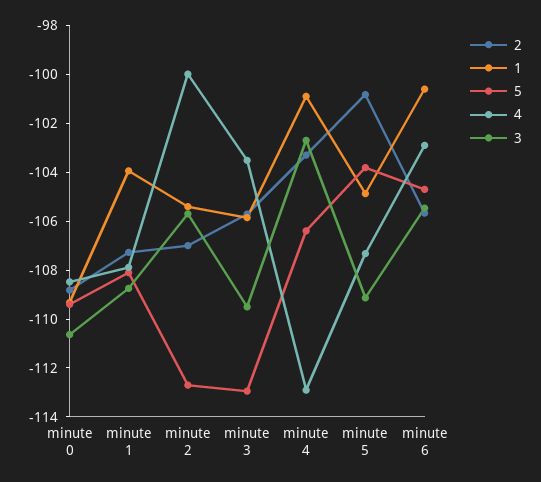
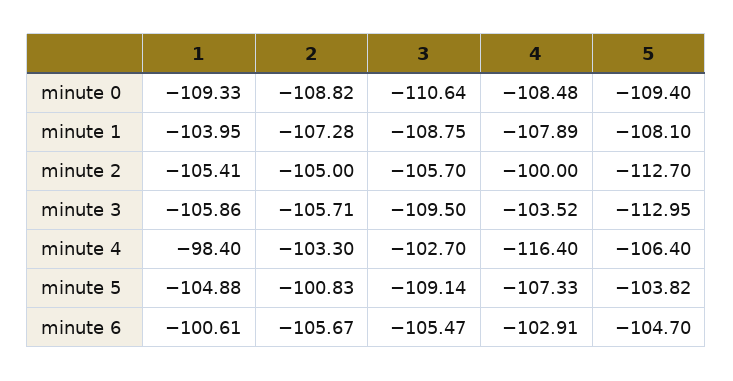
  {
    "2": {
      "minute 0": -108.82,
      "minute 1": -107.28,
-     "minute 2": -107,
+     "minute 2": -105,
      "minute 3": -105.71,
      "minute 4": -103.3,
      "minute 5": -100.83,
      "minute 6": -105.67
    },
    "1": {
      "minute 0": -109.33,
      "minute 1": -103.95,
      "minute 2": -105.41,
      "minute 3": -105.86,
-     "minute 4": -101,
+     "minute 4": -98.4,
      "minute 5": -104.88,
      "minute 6": -100.61
    },
    "5": {
      "minute 0": -109.4,
      "minute 1": -108.1,
      "minute 2": -112.7,
      "minute 3": -112.95,
      "minute 4": -106.4,
      "minute 5": -103.82,
      "minute 6": -104.7
    },
    "4": {
      "minute 0": -108.48,
      "minute 1": -107.89,
      "minute 2": -100,
      "minute 3": -103.52,
-     "minute 4": -113,
+     "minute 4": -116.4,
      "minute 5": -107.33,
      "minute 6": -102.91
    },
    "3": {
      "minute 0": -110.64,
      "minute 1": -108.75,
      "minute 2": -105.7,
      "minute 3": -109.5,
      "minute 4": -102.7,
      "minute 5": -109.14,
      "minute 6": -105.47
    }
  }

